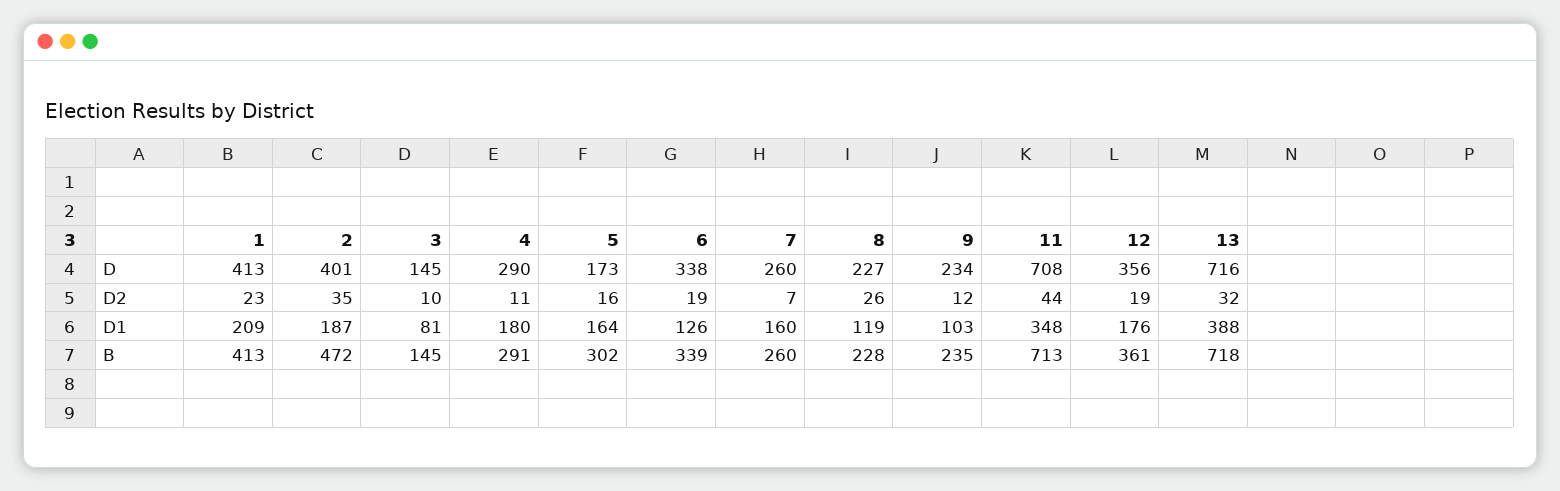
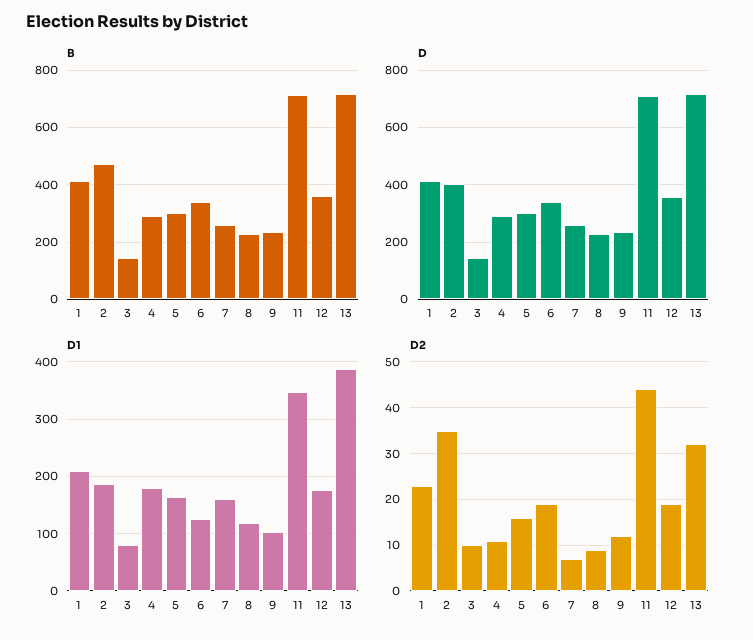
  {
    "D": {
      "1": 413,
      "2": 401,
      "3": 145,
      "4": 290,
-     "5": 173,
+     "5": 300,
      "6": 338,
      "7": 260,
      "8": 227,
      "9": 234,
      "11": 708,
      "12": 356,
      "13": 716
    },
    "D2": {
      "1": 23,
      "2": 35,
      "3": 10,
      "4": 11,
      "5": 16,
      "6": 19,
      "7": 7,
-     "8": 26,
+     "8": 10,
      "9": 12,
      "11": 44,
      "12": 19,
      "13": 32
    },
    "D1": {
      "1": 209,
      "2": 187,
      "3": 81,
      "4": 180,
      "5": 164,
      "6": 126,
      "7": 160,
      "8": 119,
      "9": 103,
      "11": 348,
      "12": 176,
      "13": 388
    },
    "B": {
      "1": 413,
      "2": 472,
      "3": 145,
      "4": 291,
      "5": 302,
      "6": 339,
      "7": 260,
      "8": 228,
      "9": 235,
      "11": 713,
      "12": 361,
      "13": 718
    }
  }

